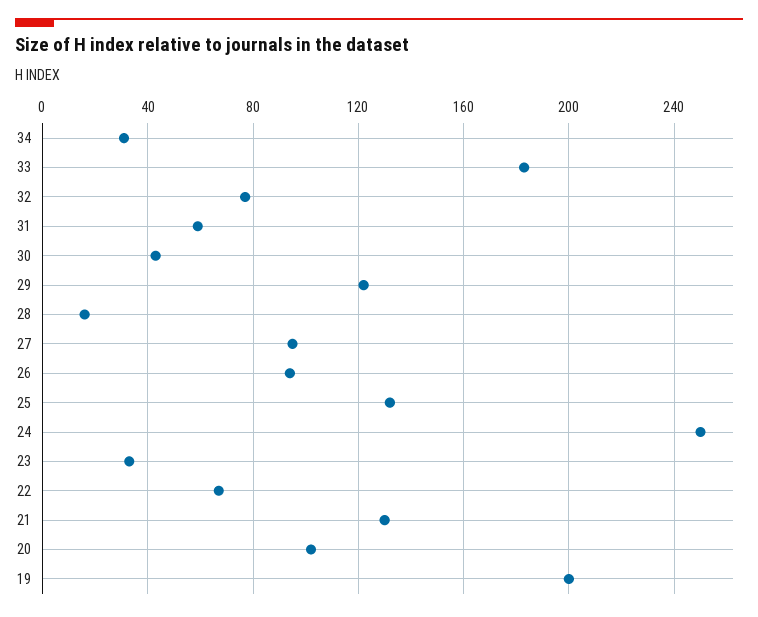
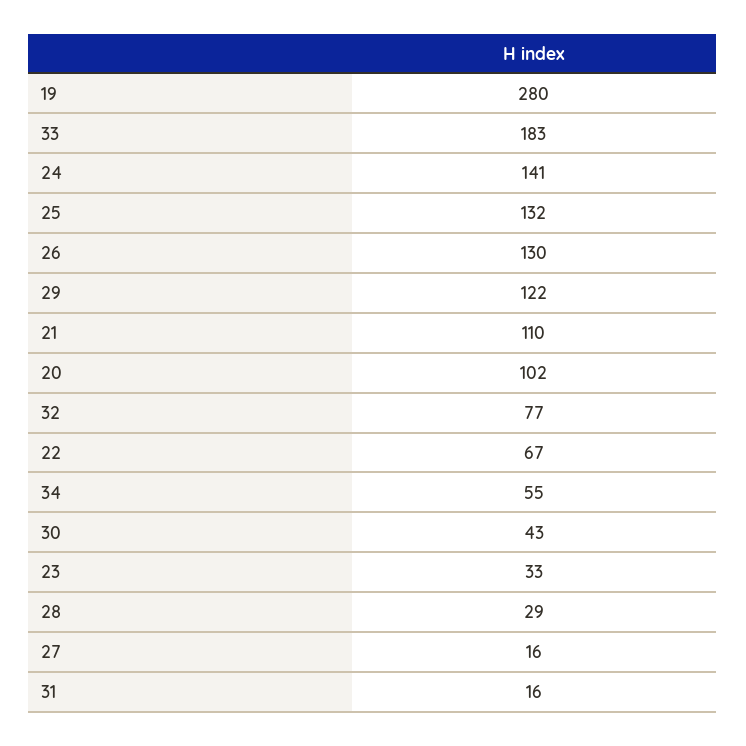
  {
-   "34": 30,
+   "34": 55,
    "33": 183,
    "32": 77,
-   "31": 60,
+   "31": 16,
    "30": 43,
    "29": 122,
-   "28": 15,
+   "28": 29,
-   "27": 95,
+   "27": 16,
-   "26": 95,
+   "26": 130,
    "25": 132,
-   "24": 250,
+   "24": 141,
    "23": 33,
    "22": 67,
-   "21": 130,
+   "21": 110,
    "20": 102,
-   "19": 200
+   "19": 280
  }

